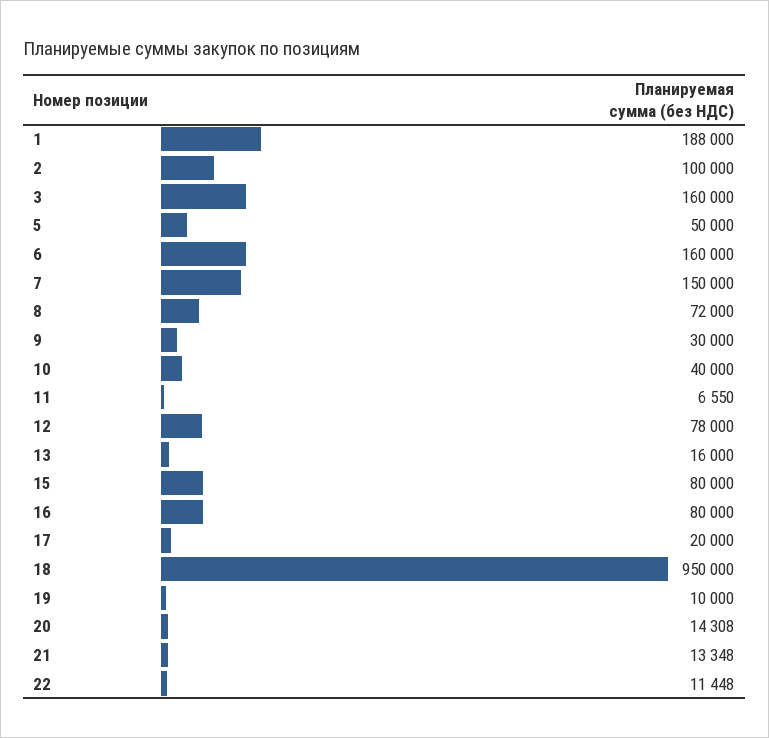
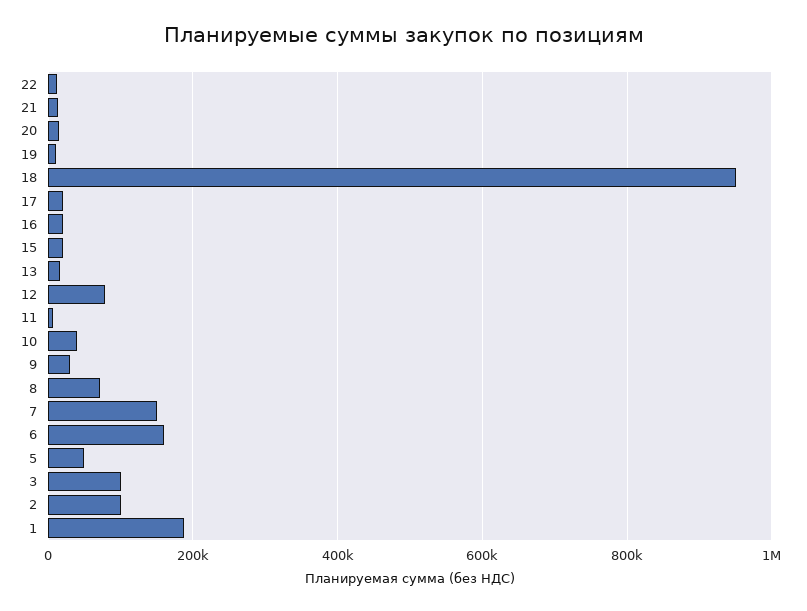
  {
    "1": 188000,
    "2": 100000,
-   "3": 160000,
+   "3": 100000,
    "5": 50000,
    "6": 160000,
    "7": 150000,
    "8": 72000,
    "9": 30000,
    "10": 40000,
    "11": 6550,
    "12": 78000,
    "13": 16000,
-   "15": 80000,
+   "15": 20000,
-   "16": 80000,
+   "16": 20000,
    "17": 20000,
    "18": 950000,
    "19": 10000,
    "20": 14308,
    "21": 13348,
    "22": 11448
  }

